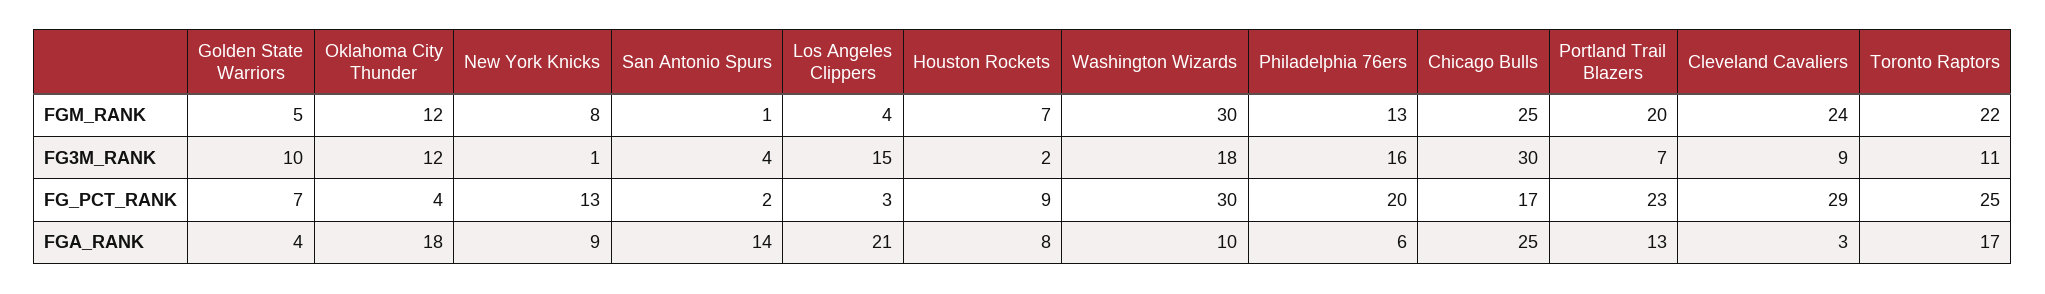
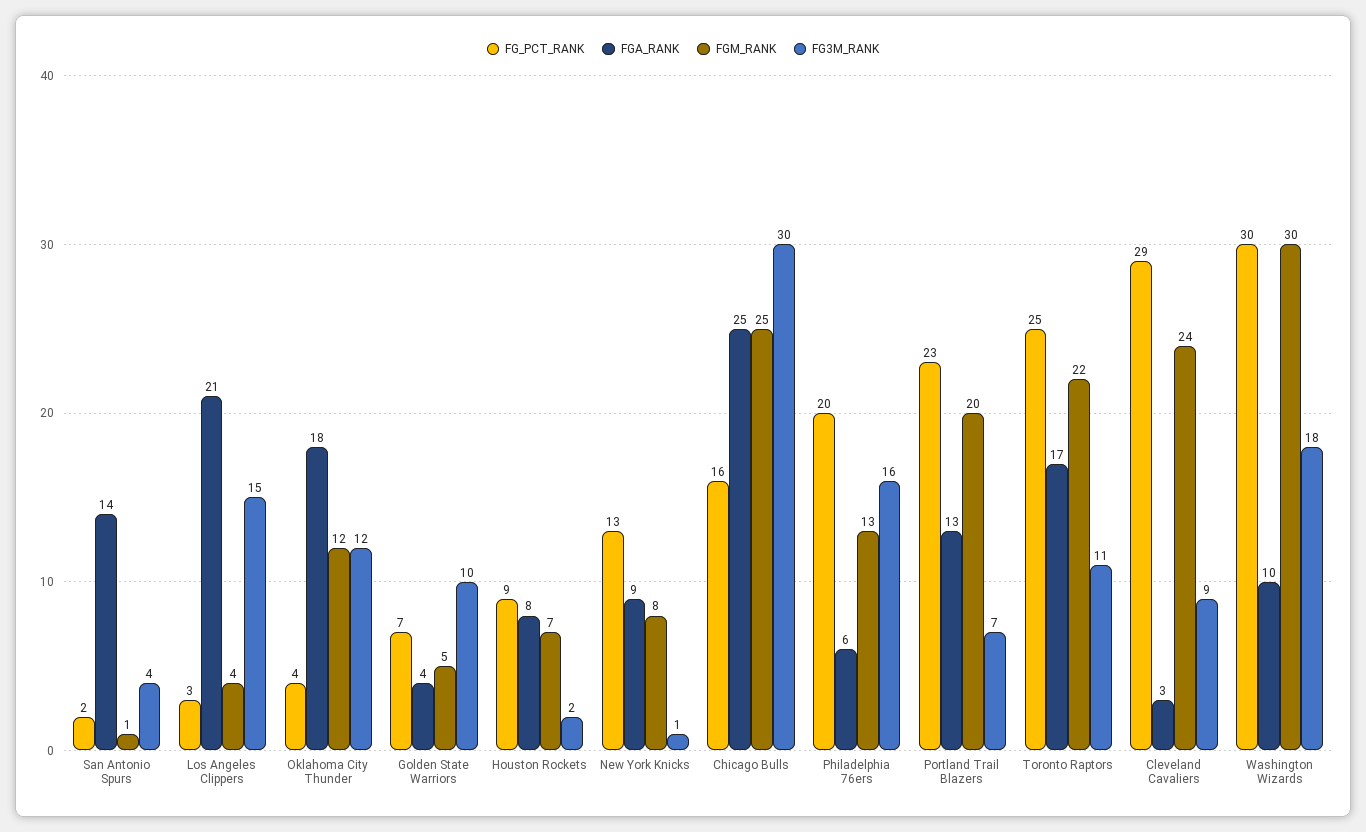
  {
    "FGM_RANK": {
      "Golden State Warriors": 5,
      "Oklahoma City Thunder": 12,
      "New York Knicks": 8,
      "San Antonio Spurs": 1,
      "Los Angeles Clippers": 4,
      "Houston Rockets": 7,
      "Washington Wizards": 30,
      "Philadelphia 76ers": 13,
      "Chicago Bulls": 25,
      "Portland Trail Blazers": 20,
      "Cleveland Cavaliers": 24,
      "Toronto Raptors": 22
    },
    "FG3M_RANK": {
      "Golden State Warriors": 10,
      "Oklahoma City Thunder": 12,
      "New York Knicks": 1,
      "San Antonio Spurs": 4,
      "Los Angeles Clippers": 15,
      "Houston Rockets": 2,
      "Washington Wizards": 18,
      "Philadelphia 76ers": 16,
      "Chicago Bulls": 30,
      "Portland Trail Blazers": 7,
      "Cleveland Cavaliers": 9,
      "Toronto Raptors": 11
    },
    "FG_PCT_RANK": {
      "Golden State Warriors": 7,
      "Oklahoma City Thunder": 4,
      "New York Knicks": 13,
      "San Antonio Spurs": 2,
      "Los Angeles Clippers": 3,
      "Houston Rockets": 9,
      "Washington Wizards": 30,
      "Philadelphia 76ers": 20,
-     "Chicago Bulls": 17,
+     "Chicago Bulls": 16,
      "Portland Trail Blazers": 23,
      "Cleveland Cavaliers": 29,
      "Toronto Raptors": 25
    },
    "FGA_RANK": {
      "Golden State Warriors": 4,
      "Oklahoma City Thunder": 18,
      "New York Knicks": 9,
      "San Antonio Spurs": 14,
      "Los Angeles Clippers": 21,
      "Houston Rockets": 8,
      "Washington Wizards": 10,
      "Philadelphia 76ers": 6,
      "Chicago Bulls": 25,
      "Portland Trail Blazers": 13,
      "Cleveland Cavaliers": 3,
      "Toronto Raptors": 17
    }
  }

